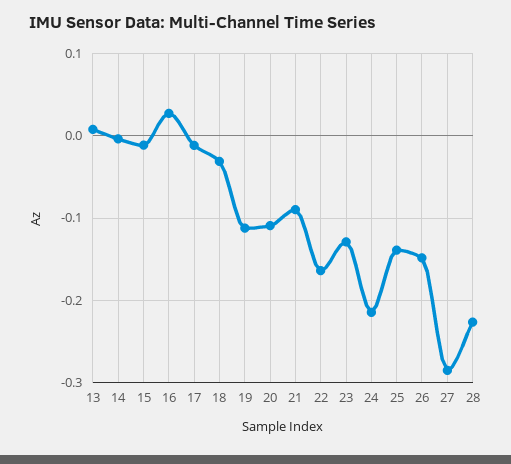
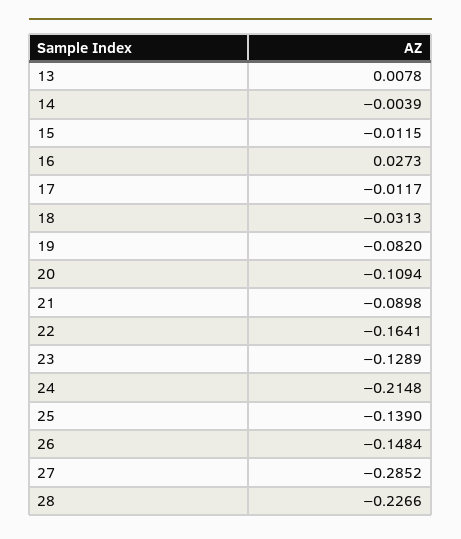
  {
    "13": 0.0078,
    "14": -0.0039,
    "15": -0.0115,
    "16": 0.0273,
    "17": -0.0117,
    "18": -0.0313,
-   "19": -0.11,
+   "19": -0.082,
    "20": -0.1094,
    "21": -0.0898,
    "22": -0.1641,
    "23": -0.1289,
    "24": -0.2148,
    "25": -0.139,
    "26": -0.1484,
    "27": -0.2852,
    "28": -0.2266
  }

